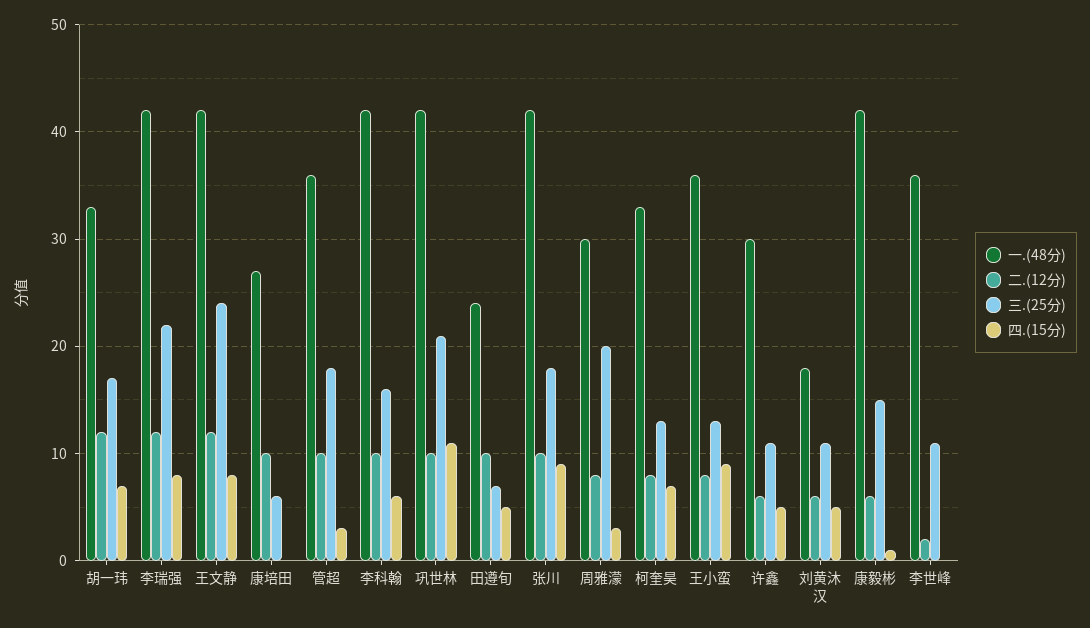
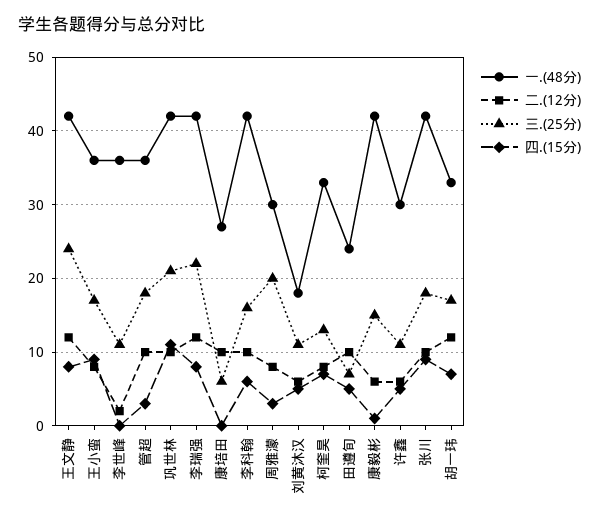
  {
    "一.(48分)": {
      "胡一玮": 33,
      "李瑞强": 42,
      "王文静": 42,
      "康培田": 27,
      "管超": 36,
      "李科翰": 42,
      "巩世林": 42,
      "田遵旬": 24,
      "张川": 42,
      "周雅濛": 30,
      "柯奎昊": 33,
      "王小蛮": 36,
      "许鑫": 30,
      "刘黄沐汉": 18,
      "康毅彬": 42,
      "李世峰": 36
    },
    "二.(12分)": {
      "胡一玮": 12,
      "李瑞强": 12,
      "王文静": 12,
      "康培田": 10,
      "管超": 10,
      "李科翰": 10,
      "巩世林": 10,
      "田遵旬": 10,
      "张川": 10,
      "周雅濛": 8,
      "柯奎昊": 8,
      "王小蛮": 8,
      "许鑫": 6,
      "刘黄沐汉": 6,
      "康毅彬": 6,
      "李世峰": 2
    },
    "三.(25分)": {
      "胡一玮": 17,
      "李瑞强": 22,
      "王文静": 24,
      "康培田": 6,
      "管超": 18,
      "李科翰": 16,
      "巩世林": 21,
      "田遵旬": 7,
      "张川": 18,
      "周雅濛": 20,
      "柯奎昊": 13,
-     "王小蛮": 13,
+     "王小蛮": 17,
      "许鑫": 11,
      "刘黄沐汉": 11,
      "康毅彬": 15,
      "李世峰": 11
    },
    "四.(15分)": {
      "胡一玮": 7,
      "李瑞强": 8,
      "王文静": 8,
      "康培田": 0,
      "管超": 3,
      "李科翰": 6,
      "巩世林": 11,
      "田遵旬": 5,
      "张川": 9,
      "周雅濛": 3,
      "柯奎昊": 7,
      "王小蛮": 9,
      "许鑫": 5,
      "刘黄沐汉": 5,
      "康毅彬": 1,
      "李世峰": 0
    }
  }

